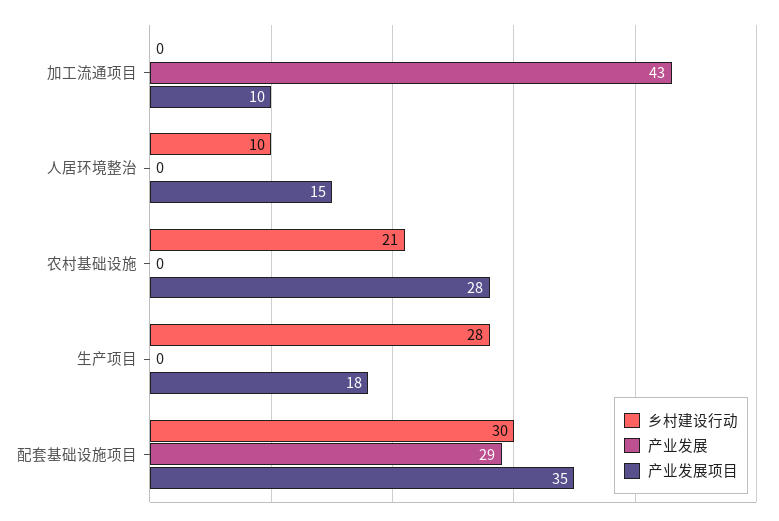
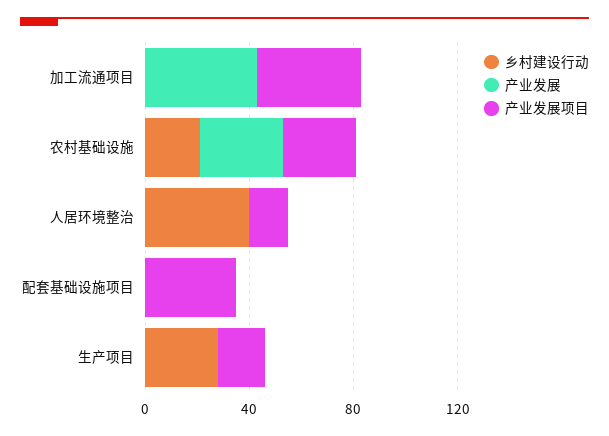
  {
    "乡村建设行动": {
      "加工流通项目": 0,
-     "人居环境整治": 10,
+     "人居环境整治": 40,
      "农村基础设施": 21,
      "生产项目": 28,
-     "配套基础设施项目": 30
+     "配套基础设施项目": 0
    },
    "产业发展": {
      "加工流通项目": 43,
      "人居环境整治": 0,
-     "农村基础设施": 0,
+     "农村基础设施": 30,
      "生产项目": 0,
-     "配套基础设施项目": 29
+     "配套基础设施项目": 0
    },
    "产业发展项目": {
-     "加工流通项目": 10,
+     "加工流通项目": 40,
      "人居环境整治": 15,
      "农村基础设施": 28,
      "生产项目": 18,
      "配套基础设施项目": 35
    }
  }

